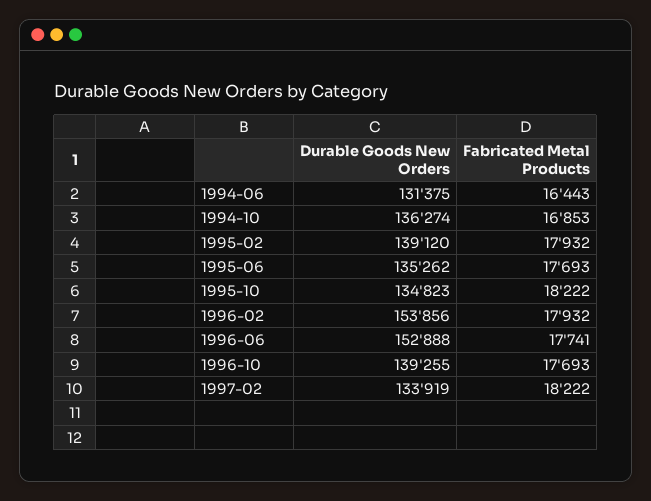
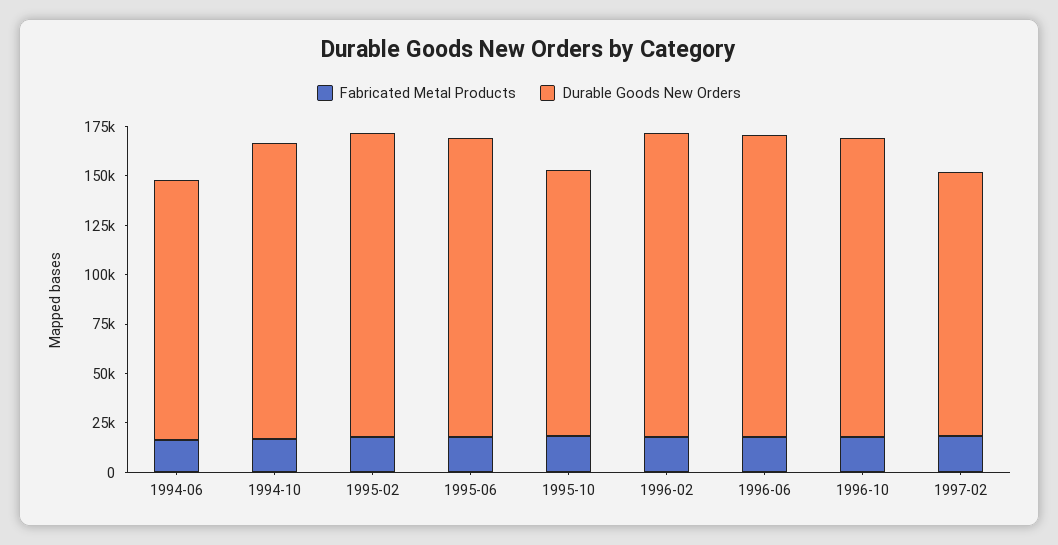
  {
    "Durable Goods New Orders": {
      "1994-06": 131375,
-     "1994-10": 136274,
+     "1994-10": 150000,
-     "1995-02": 139120,
+     "1995-02": 155000,
-     "1995-06": 135262,
+     "1995-06": 150000,
      "1995-10": 134823,
      "1996-02": 153856,
      "1996-06": 152888,
-     "1996-10": 139255,
+     "1996-10": 150000,
      "1997-02": 133919
    },
    "Fabricated Metal Products": {
      "1994-06": 16443,
      "1994-10": 16853,
      "1995-02": 17932,
      "1995-06": 17693,
      "1995-10": 18222,
      "1996-02": 17932,
      "1996-06": 17741,
      "1996-10": 17693,
      "1997-02": 18222
    }
  }

